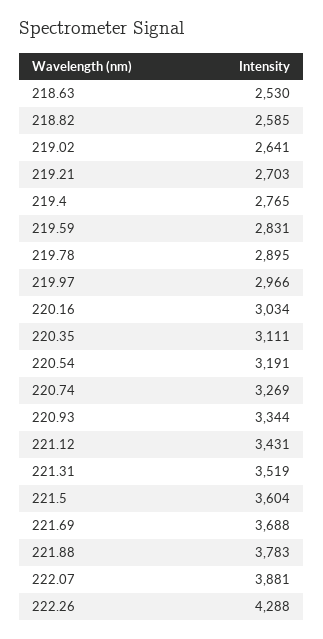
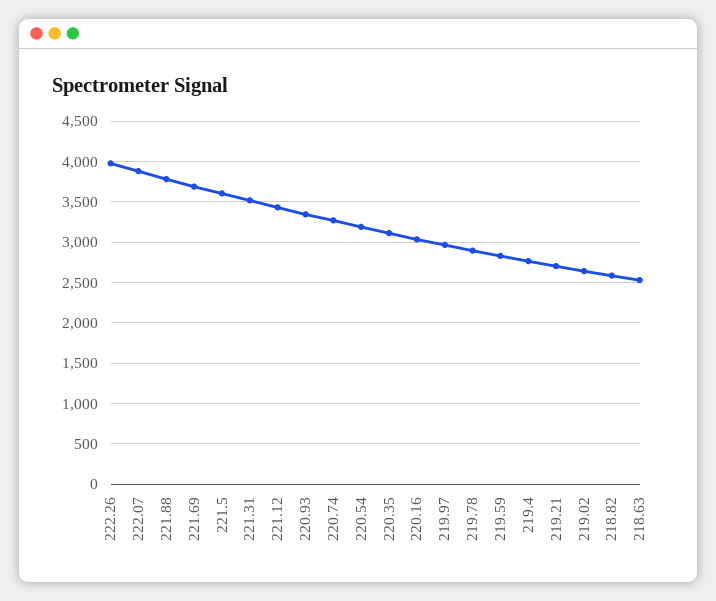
  {
    "218.63": 2530,
    "218.82": 2585,
    "219.02": 2641,
    "219.21": 2703,
    "219.4": 2765,
    "219.59": 2831,
    "219.78": 2895,
    "219.97": 2966,
    "220.16": 3034,
    "220.35": 3111,
    "220.54": 3191,
    "220.74": 3269,
    "220.93": 3344,
    "221.12": 3431,
    "221.31": 3519,
    "221.5": 3604,
    "221.69": 3688,
    "221.88": 3783,
    "222.07": 3881,
-   "222.26": 4288
+   "222.26": 4000
  }

